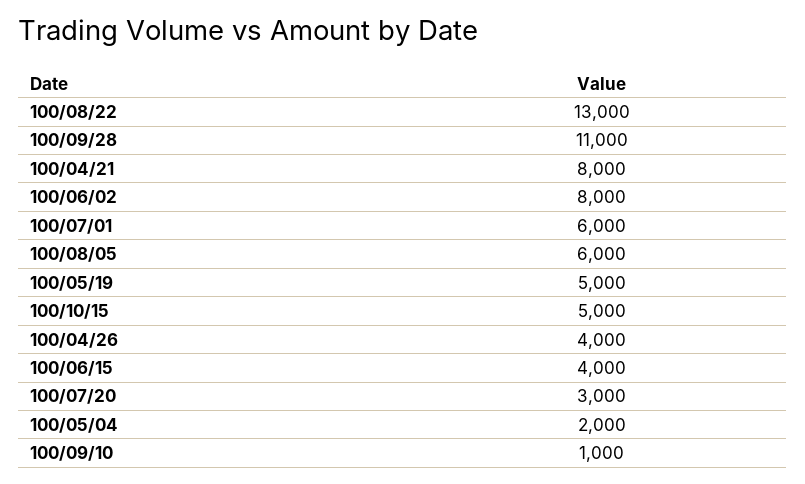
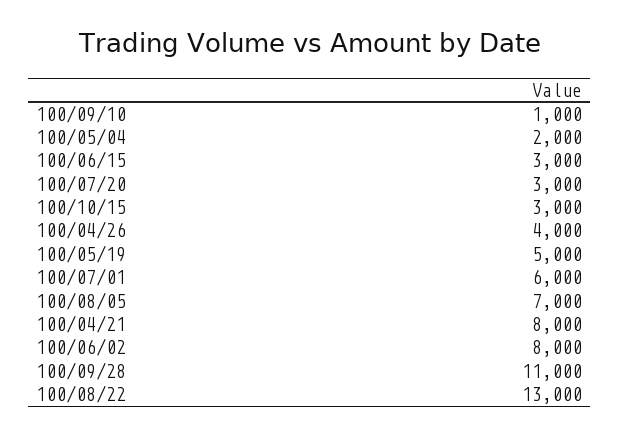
  {
    "100/08/22": 13000,
    "100/09/28": 11000,
    "100/04/21": 8000,
    "100/06/02": 8000,
    "100/07/01": 6000,
-   "100/08/05": 6000,
+   "100/08/05": 7000,
    "100/05/19": 5000,
-   "100/10/15": 5000,
+   "100/10/15": 3000,
    "100/04/26": 4000,
-   "100/06/15": 4000,
+   "100/06/15": 3000,
    "100/07/20": 3000,
    "100/05/04": 2000,
    "100/09/10": 1000
  }

